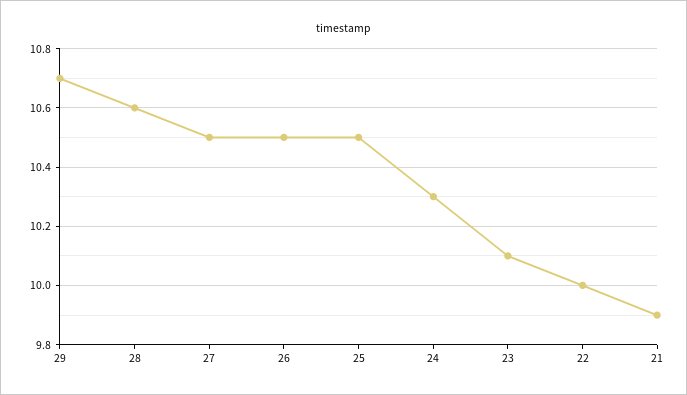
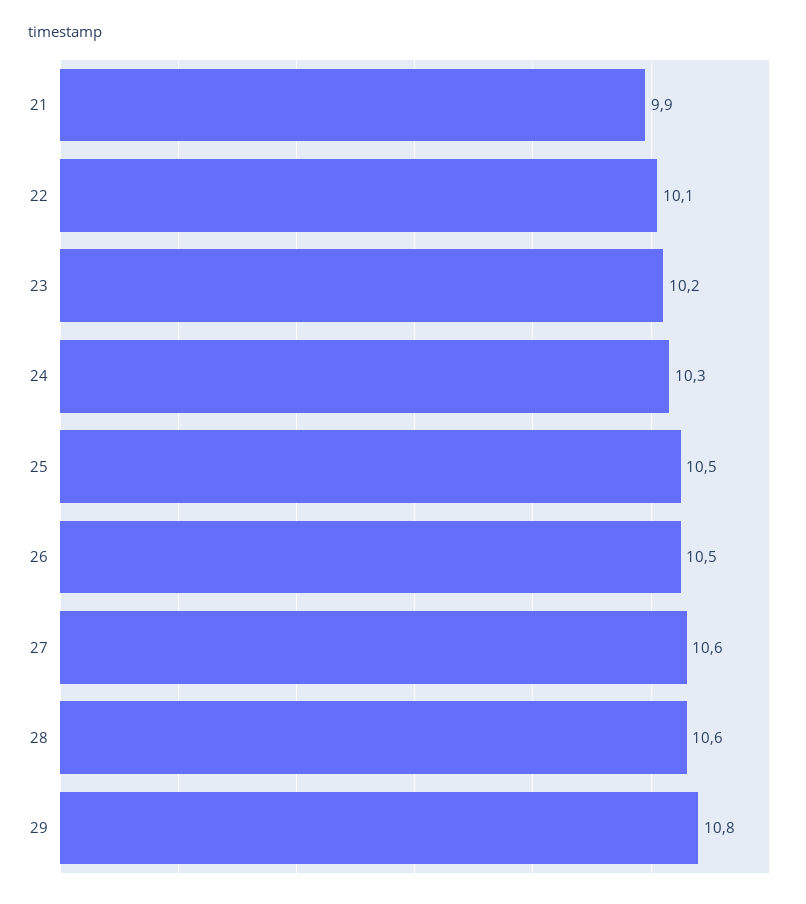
  {
-   "29": 10.7,
+   "29": 10.8,
    "28": 10.6,
-   "27": 10.5,
+   "27": 10.6,
    "26": 10.5,
    "25": 10.5,
    "24": 10.3,
-   "23": 10.1,
+   "23": 10.2,
-   "22": 10,
+   "22": 10.1,
    "21": 9.9
  }

